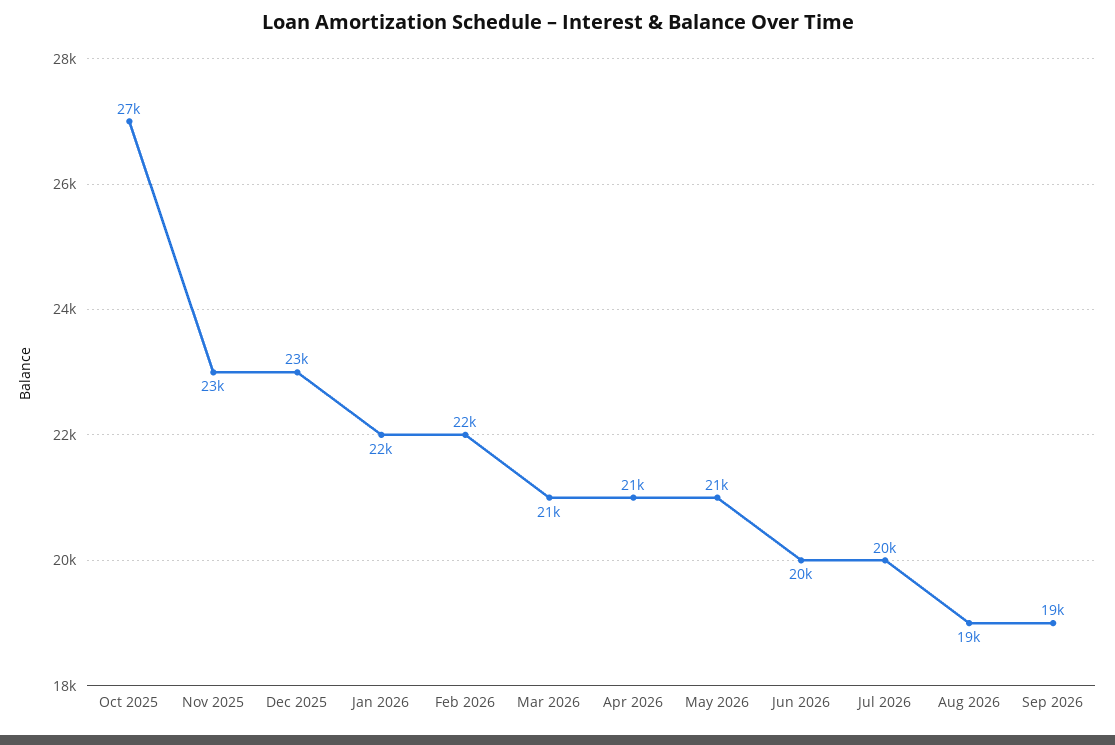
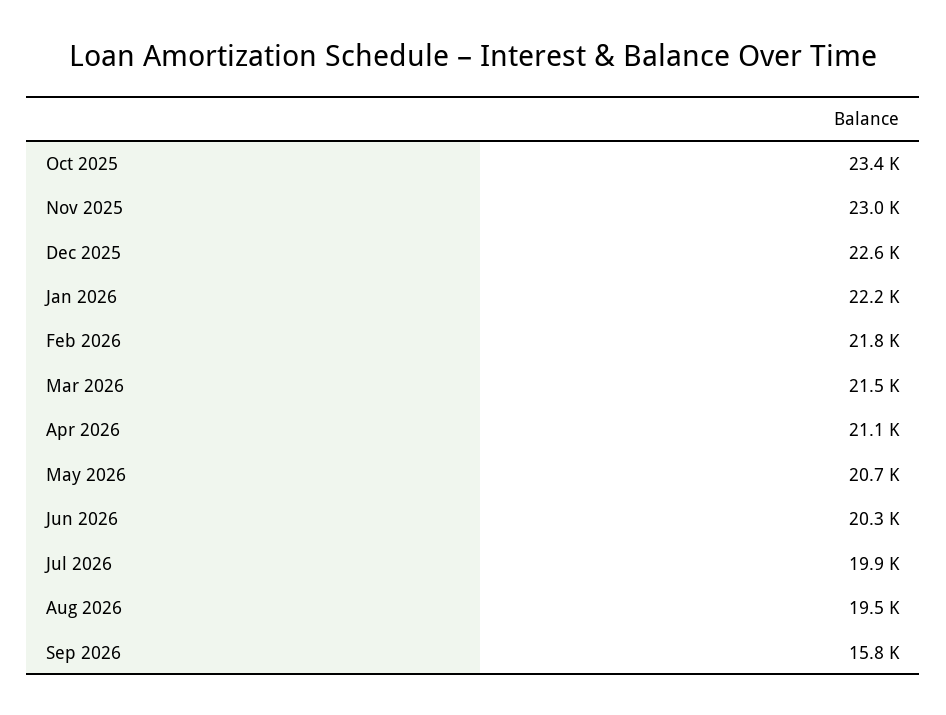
  {
-   "Oct 2025": 27000,
+   "Oct 2025": 23400,
    "Nov 2025": 23000,
    "Dec 2025": 22600,
    "Jan 2026": 22200,
    "Feb 2026": 21800,
    "Mar 2026": 21500,
    "Apr 2026": 21100,
    "May 2026": 20700,
    "Jun 2026": 20300,
    "Jul 2026": 19900,
    "Aug 2026": 19500,
-   "Sep 2026": 19000
+   "Sep 2026": 15800
  }

